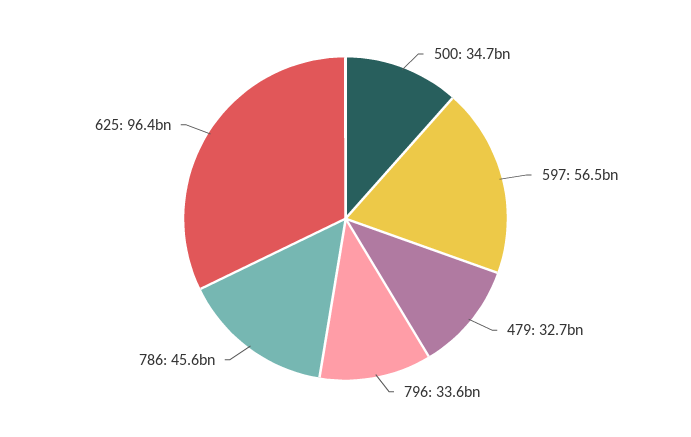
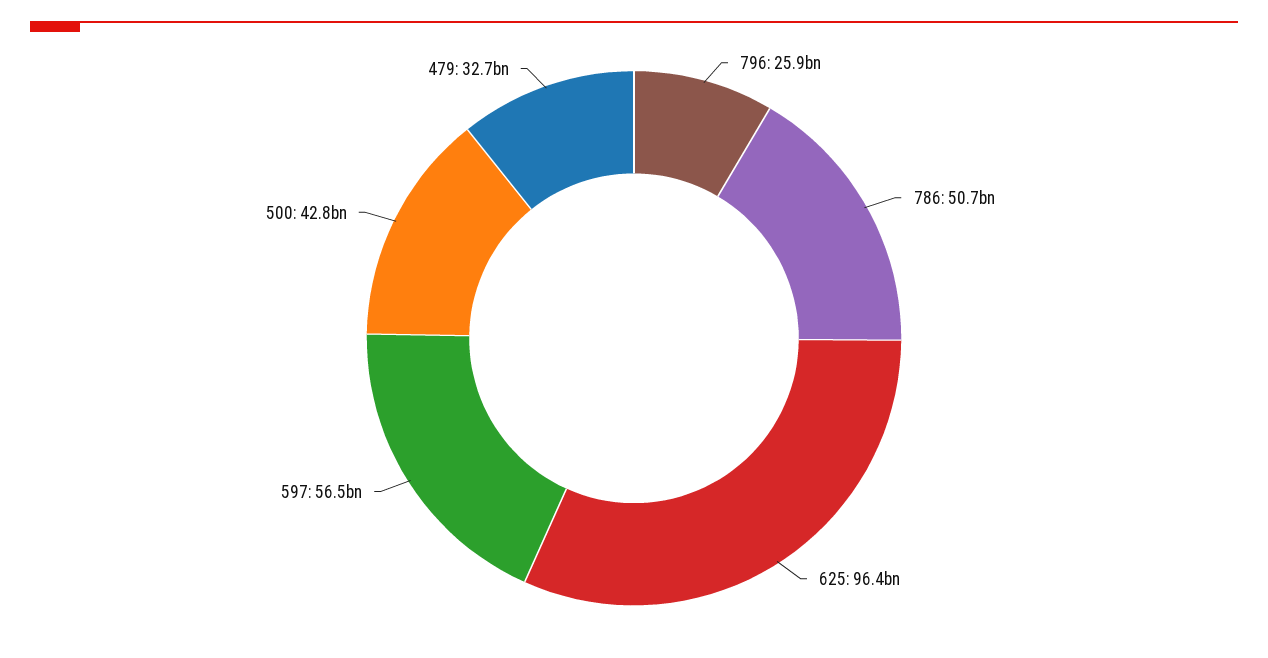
  {
-   "500": 34700000000,
+   "500": 42800000000,
    "597": 56500000000,
    "479": 32700000000,
-   "796": 33600000000,
+   "796": 25900000000,
-   "786": 45600000000,
+   "786": 50700000000,
    "625": 96400000000
  }

